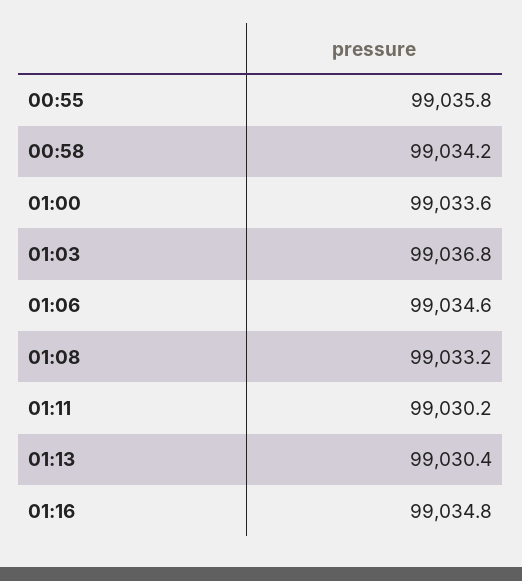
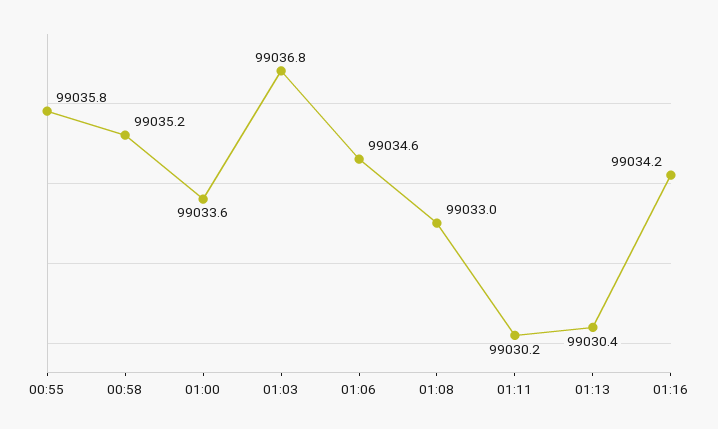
  {
    "00:55": 99035.8,
-   "00:58": 99034.2,
+   "00:58": 99035.2,
    "01:00": 99033.6,
    "01:03": 99036.8,
    "01:06": 99034.6,
-   "01:08": 99033.2,
+   "01:08": 99033,
    "01:11": 99030.2,
    "01:13": 99030.4,
-   "01:16": 99034.8
+   "01:16": 99034.2
  }

